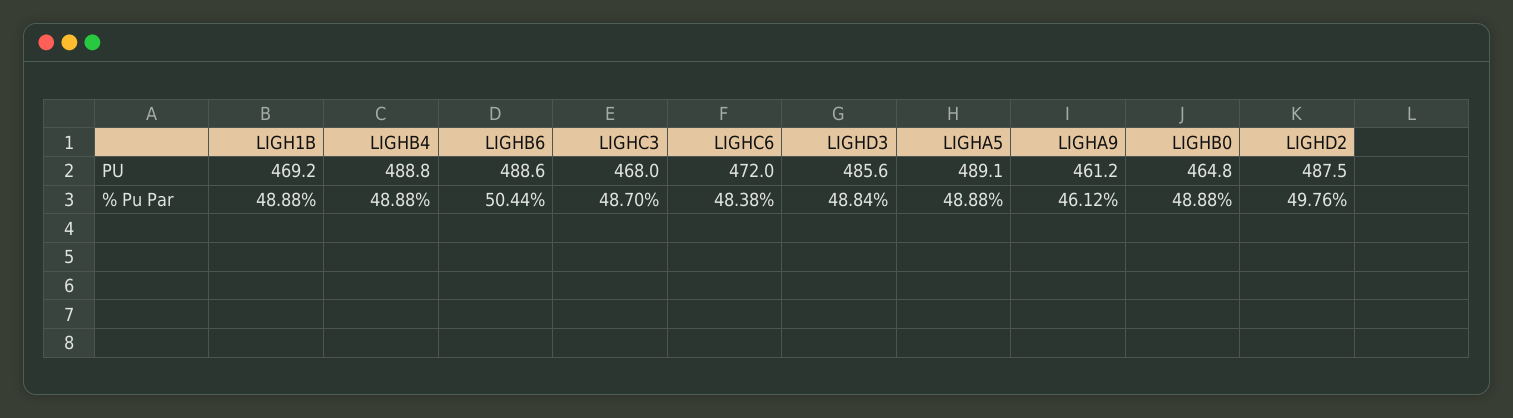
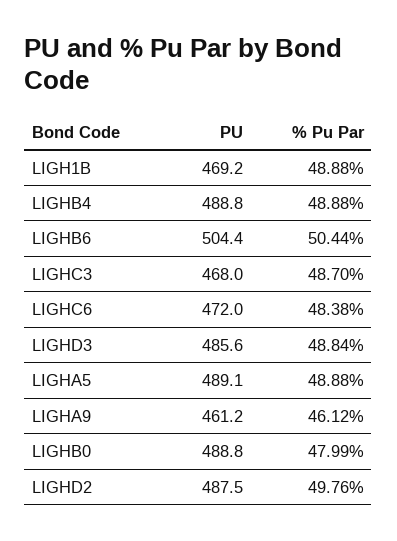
  {
    "LIGH1B": {
      "PU": 469.2,
      "% Pu Par": 48.88
    },
    "LIGHB4": {
      "PU": 488.8,
      "% Pu Par": 48.88
    },
    "LIGHB6": {
-     "PU": 488.6,
+     "PU": 504.4,
      "% Pu Par": 50.44
    },
    "LIGHC3": {
      "PU": 468,
      "% Pu Par": 48.7
    },
    "LIGHC6": {
      "PU": 472,
      "% Pu Par": 48.38
    },
    "LIGHD3": {
      "PU": 485.6,
      "% Pu Par": 48.84
    },
    "LIGHA5": {
      "PU": 489.1,
      "% Pu Par": 48.88
    },
    "LIGHA9": {
      "PU": 461.2,
      "% Pu Par": 46.12
    },
    "LIGHB0": {
-     "PU": 464.8,
+     "PU": 488.8,
-     "% Pu Par": 48.88
+     "% Pu Par": 47.99
    },
    "LIGHD2": {
      "PU": 487.5,
      "% Pu Par": 49.76
    }
  }

